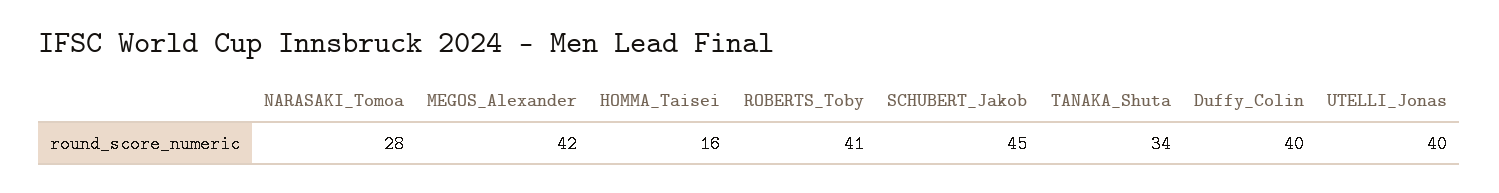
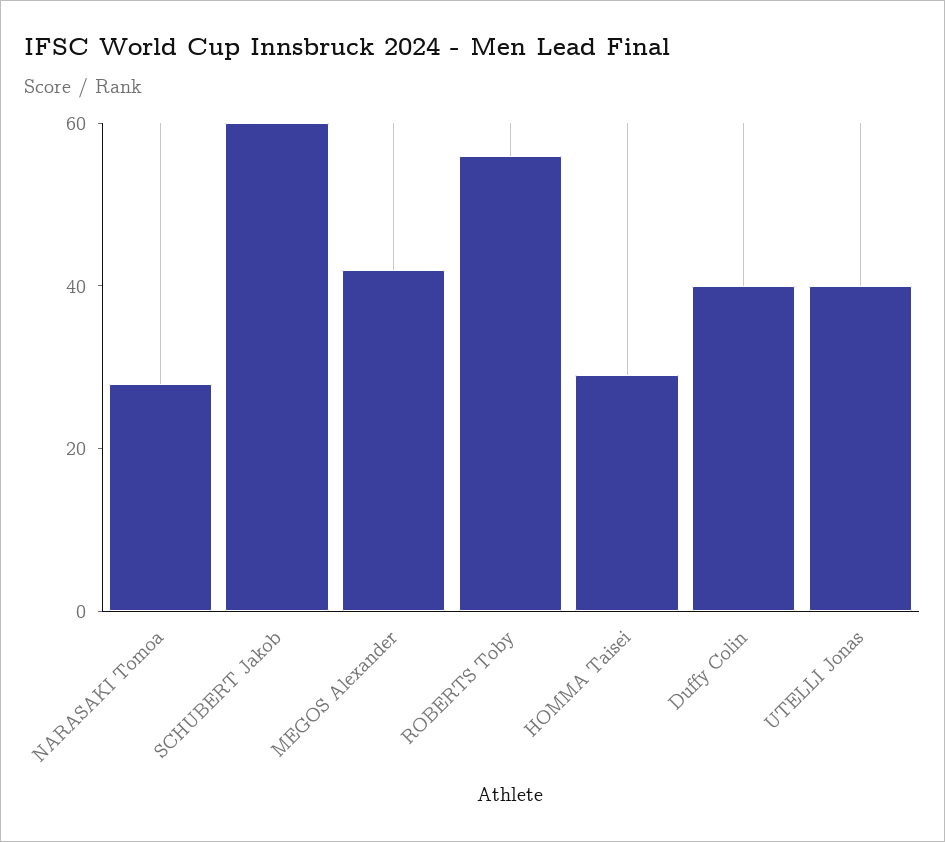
  {
    "NARASAKI_Tomoa": 28,
    "MEGOS_Alexander": 42,
-   "HOMMA_Taisei": 16,
+   "HOMMA_Taisei": 30,
-   "ROBERTS_Toby": 41,
+   "ROBERTS_Toby": 55,
-   "SCHUBERT_Jakob": 45,
+   "SCHUBERT_Jakob": 60,
-   "TANAKA_Shuta": 34,
    "Duffy_Colin": 40,
    "UTELLI_Jonas": 40
  }

